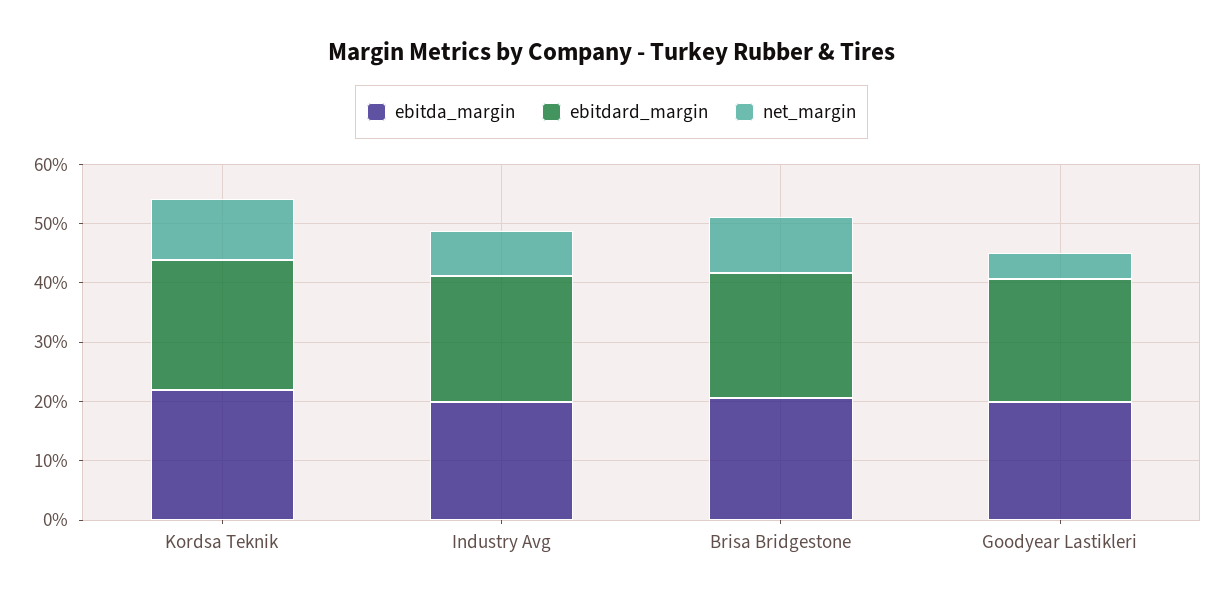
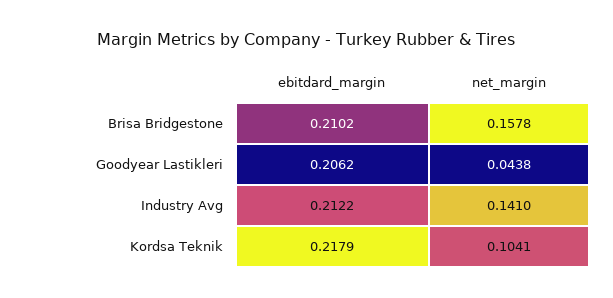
  {
-   "ebitda_margin": {
-     "Kordsa Teknik": 0.22,
-     "Industry Avg": 0.2,
-     "Brisa Bridgestone": 0.2,
-     "Goodyear Lastikleri": 0.2
-   },
    "ebitdard_margin": {
      "Kordsa Teknik": 0.2179,
      "Industry Avg": 0.2122,
      "Brisa Bridgestone": 0.2102,
      "Goodyear Lastikleri": 0.2062
    },
    "net_margin": {
      "Kordsa Teknik": 0.1041,
-     "Industry Avg": 0.08,
+     "Industry Avg": 0.141,
-     "Brisa Bridgestone": 0.1,
+     "Brisa Bridgestone": 0.1578,
      "Goodyear Lastikleri": 0.0438
    }
  }

